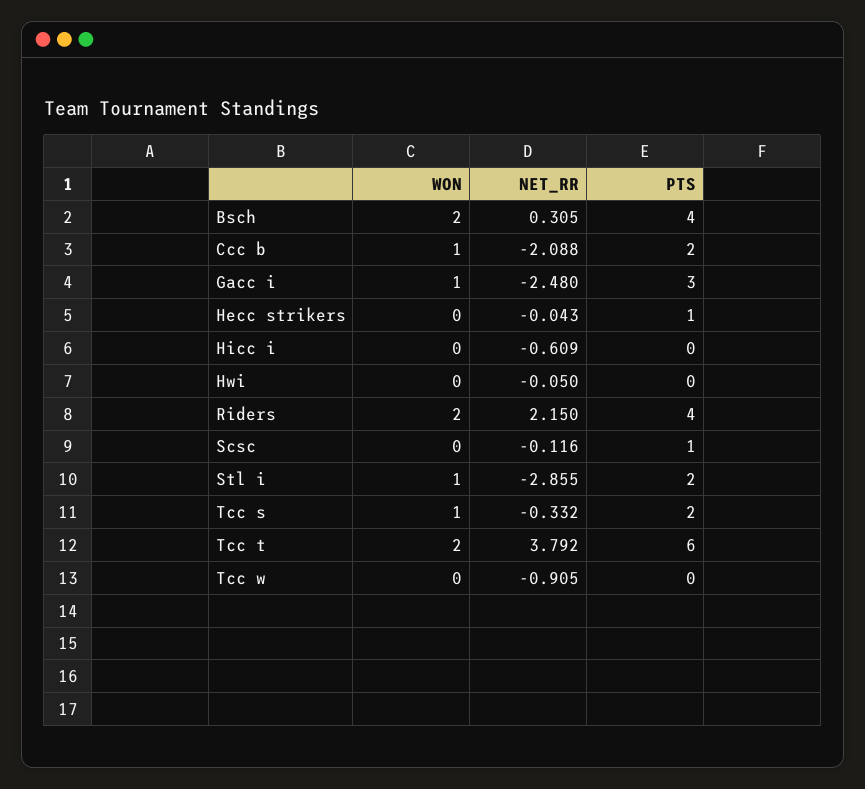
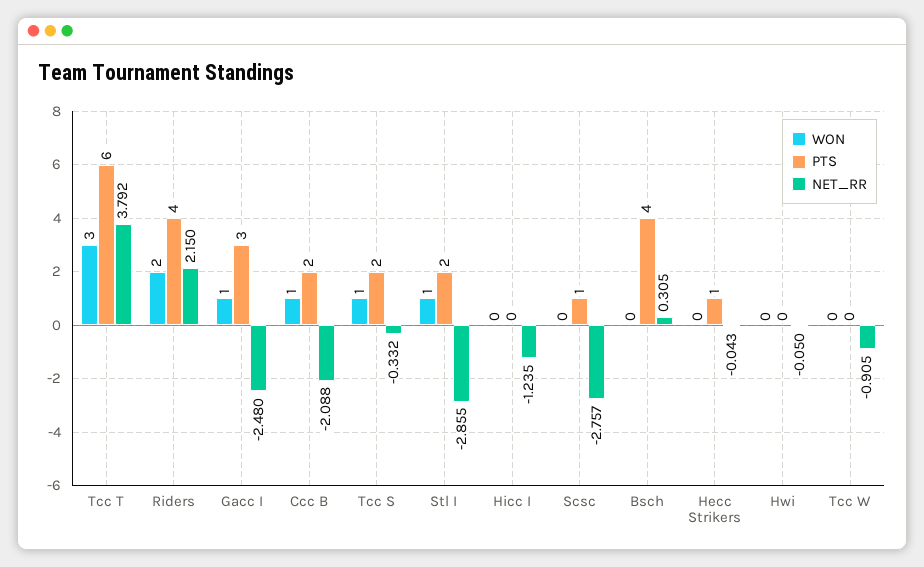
  {
    "WON": {
-     "Bsch": 2,
+     "Bsch": 0,
      "Ccc b": 1,
      "Gacc i": 1,
      "Hecc strikers": 0,
      "Hicc i": 0,
      "Hwi": 0,
      "Riders": 2,
      "Scsc": 0,
      "Stl i": 1,
      "Tcc s": 1,
-     "Tcc t": 2,
+     "Tcc t": 3,
      "Tcc w": 0
    },
    "NET_RR": {
      "Bsch": 0.305,
      "Ccc b": -2.088,
      "Gacc i": -2.48,
      "Hecc strikers": -0.043,
-     "Hicc i": -0.609,
+     "Hicc i": -1.235,
      "Hwi": -0.05,
      "Riders": 2.15,
-     "Scsc": -0.116,
+     "Scsc": -2.757,
      "Stl i": -2.855,
      "Tcc s": -0.332,
      "Tcc t": 3.792,
      "Tcc w": -0.905
    },
    "PTS": {
      "Bsch": 4,
      "Ccc b": 2,
      "Gacc i": 3,
      "Hecc strikers": 1,
      "Hicc i": 0,
      "Hwi": 0,
      "Riders": 4,
      "Scsc": 1,
      "Stl i": 2,
      "Tcc s": 2,
      "Tcc t": 6,
      "Tcc w": 0
    }
  }

